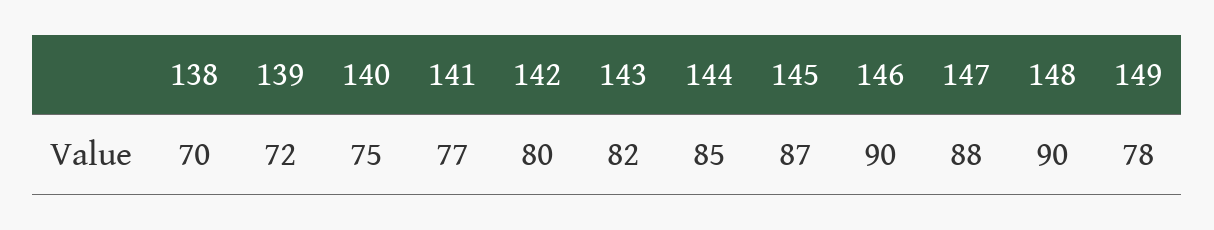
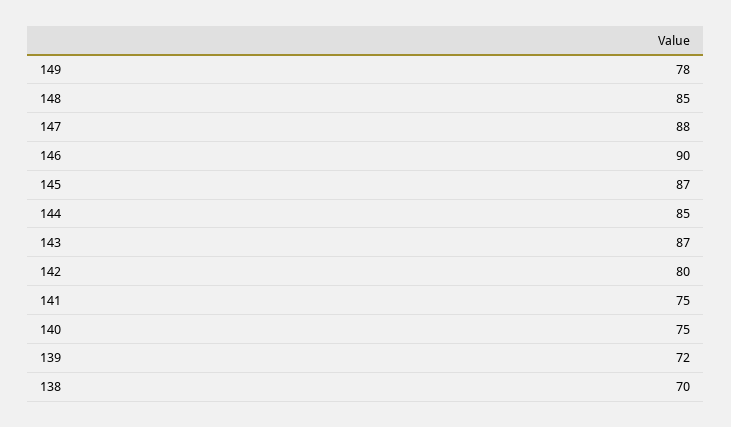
  {
    "138": 70,
    "139": 72,
    "140": 75,
-   "141": 77,
+   "141": 75,
    "142": 80,
-   "143": 82,
+   "143": 87,
    "144": 85,
    "145": 87,
    "146": 90,
    "147": 88,
-   "148": 90,
+   "148": 85,
    "149": 78
  }

